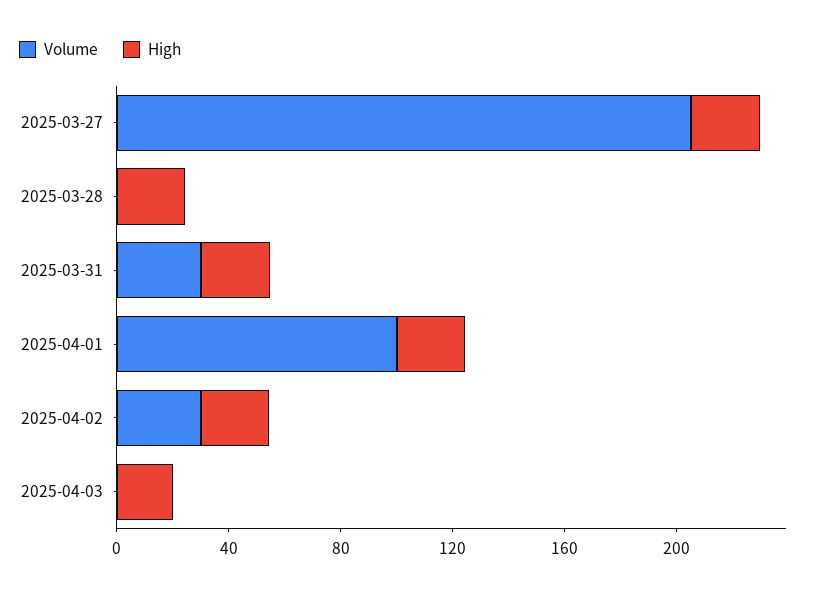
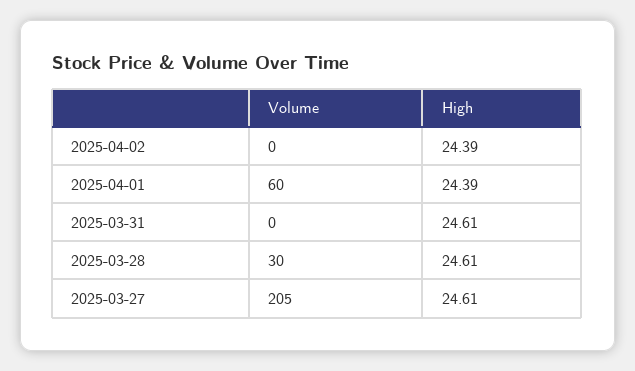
  {
    "Volume": {
      "2025-03-27": 205,
-     "2025-03-28": 0,
+     "2025-03-28": 30,
-     "2025-03-31": 30,
+     "2025-03-31": 0,
-     "2025-04-01": 100,
+     "2025-04-01": 60,
-     "2025-04-02": 30,
+     "2025-04-02": 0
-     "2025-04-03": 0
    },
    "High": {
      "2025-03-27": 24.61,
      "2025-03-28": 24.61,
      "2025-03-31": 24.61,
      "2025-04-01": 24.39,
-     "2025-04-02": 24.39,
+     "2025-04-02": 24.39
-     "2025-04-03": 20
    }
  }

